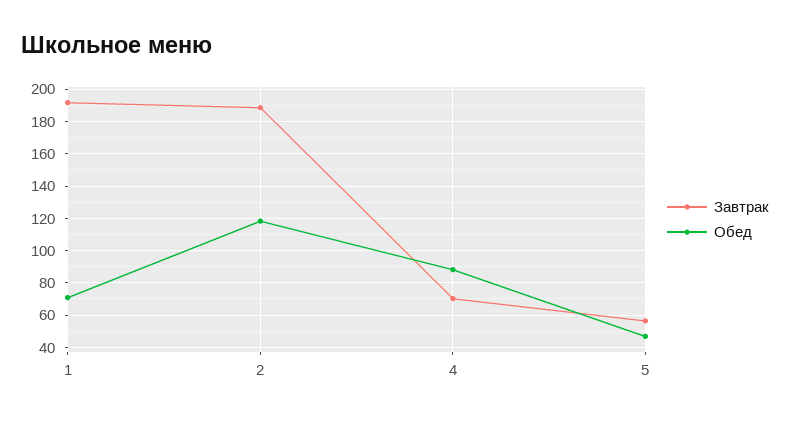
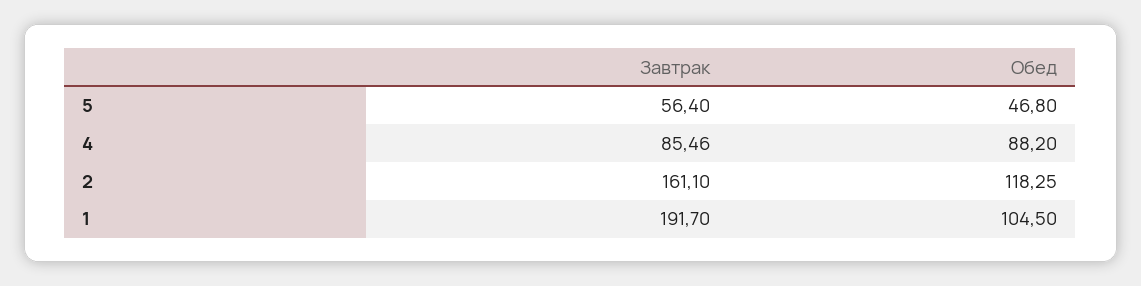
  {
    "Завтрак": {
      "1": 191.7,
-     "2": 190,
+     "2": 161.1,
-     "4": 70,
+     "4": 85.46,
      "5": 56.4
    },
    "Обед": {
-     "1": 70,
+     "1": 104.5,
      "2": 118.25,
      "4": 88.2,
      "5": 46.8
    }
  }

